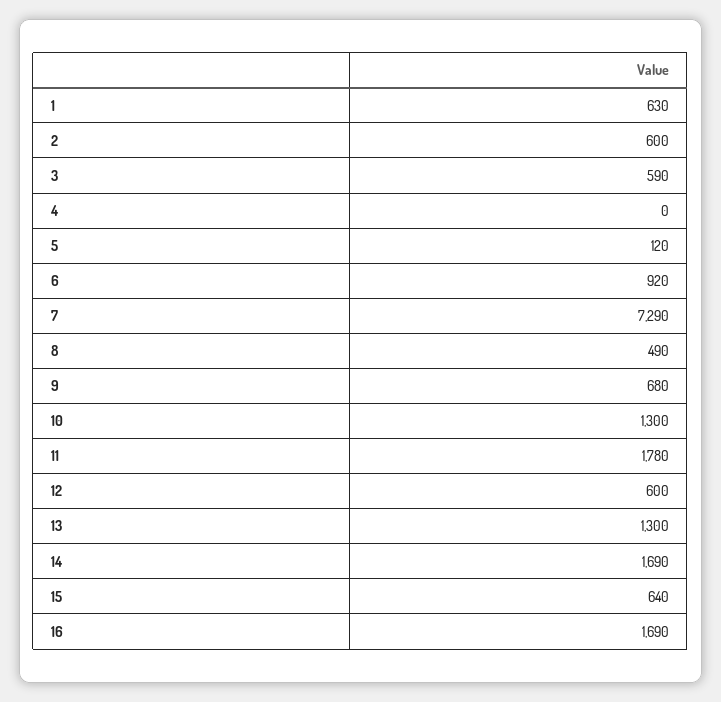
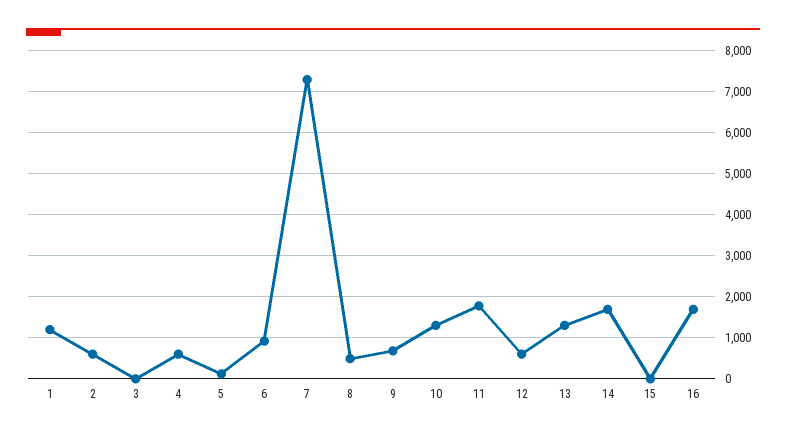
  {
-   "1": 630,
+   "1": 1200,
    "2": 600,
-   "3": 590,
+   "3": 0,
-   "4": 0,
+   "4": 600,
    "5": 120,
    "6": 920,
    "7": 7290,
    "8": 490,
    "9": 680,
    "10": 1300,
    "11": 1780,
    "12": 600,
    "13": 1300,
    "14": 1690,
-   "15": 640,
+   "15": 0,
    "16": 1690
  }

